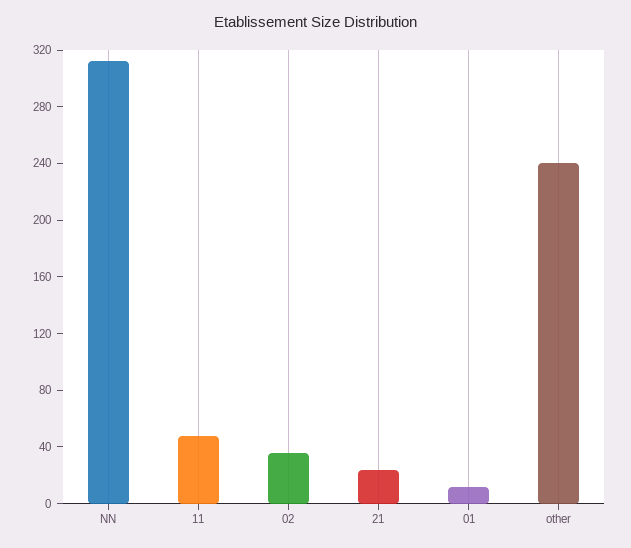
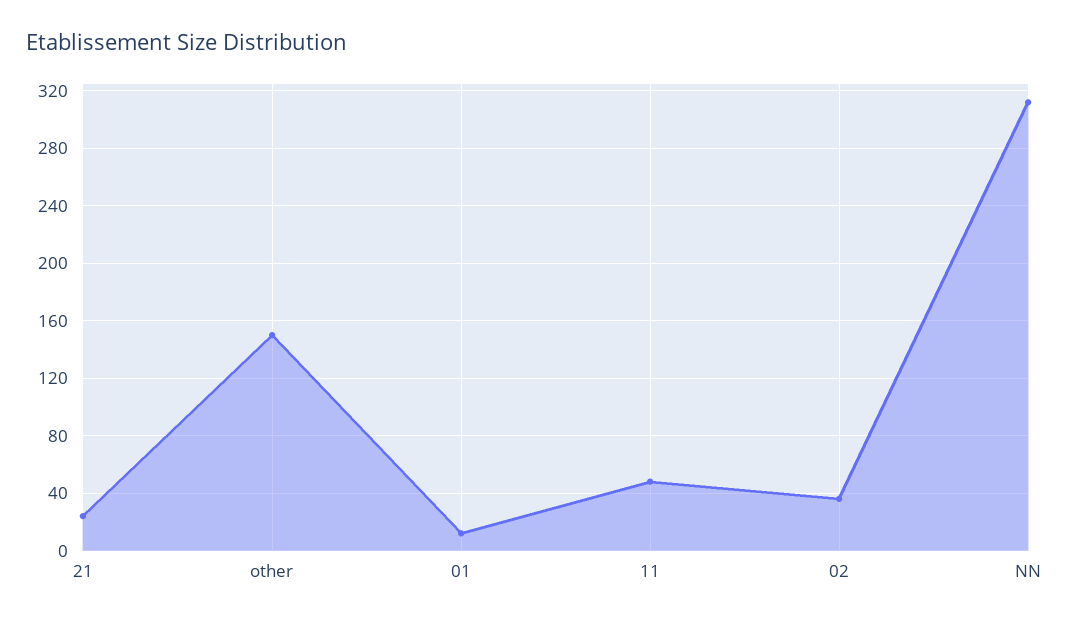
  {
    "NN": 310,
    "11": 50,
    "02": 35,
    "21": 25,
    "01": 10,
-   "other": 240
+   "other": 150
  }

